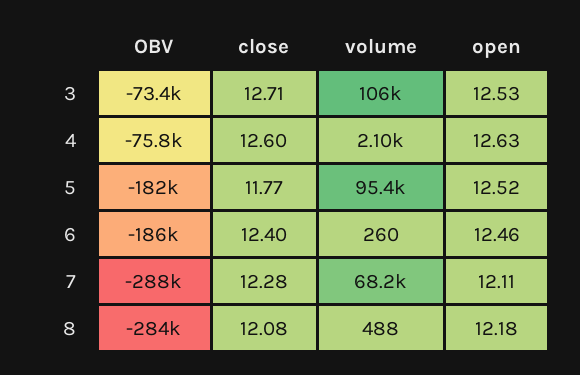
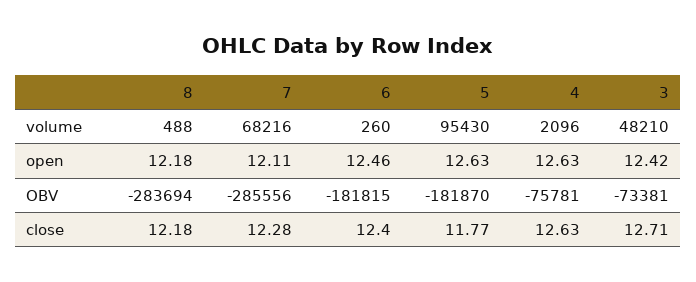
  {
    "OBV": {
      "3": -73381,
      "4": -75781,
      "5": -181870,
-     "6": -186000,
+     "6": -181815,
-     "7": -288000,
+     "7": -285556,
      "8": -283694
    },
    "close": {
      "3": 12.71,
-     "4": 12.6,
+     "4": 12.63,
      "5": 11.77,
      "6": 12.4,
      "7": 12.28,
-     "8": 12.08
+     "8": 12.18
    },
    "volume": {
-     "3": 106000,
+     "3": 48210,
      "4": 2096,
      "5": 95430,
      "6": 260,
      "7": 68216,
      "8": 488
    },
    "open": {
-     "3": 12.53,
+     "3": 12.42,
      "4": 12.63,
-     "5": 12.52,
+     "5": 12.63,
      "6": 12.46,
      "7": 12.11,
      "8": 12.18
    }
  }

